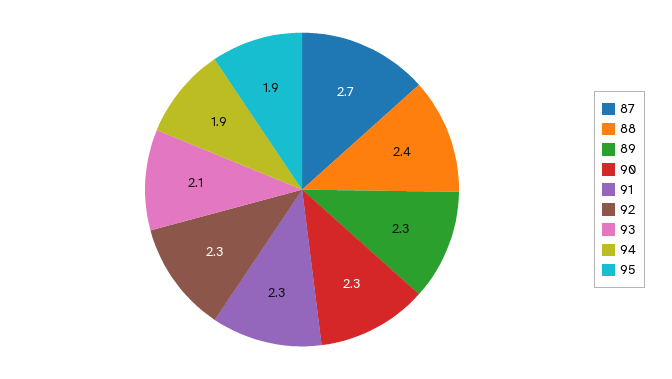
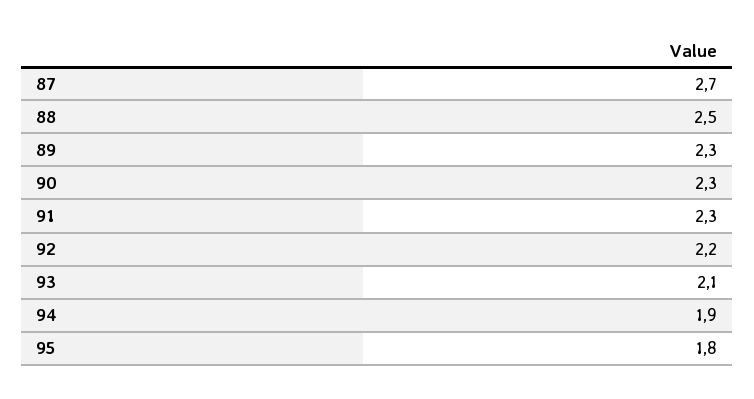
  {
    "87": 2.7,
-   "88": 2.4,
+   "88": 2.5,
    "89": 2.3,
    "90": 2.3,
    "91": 2.3,
-   "92": 2.3,
+   "92": 2.2,
    "93": 2.1,
    "94": 1.9,
-   "95": 1.9
+   "95": 1.8
  }

